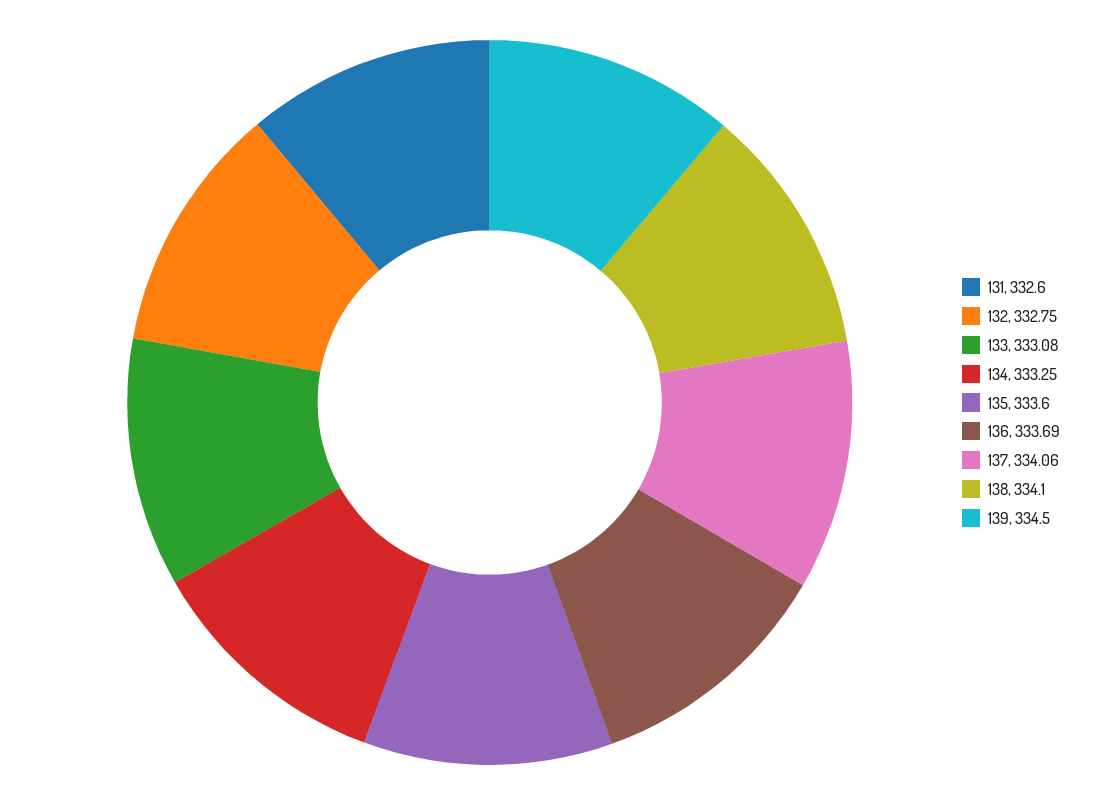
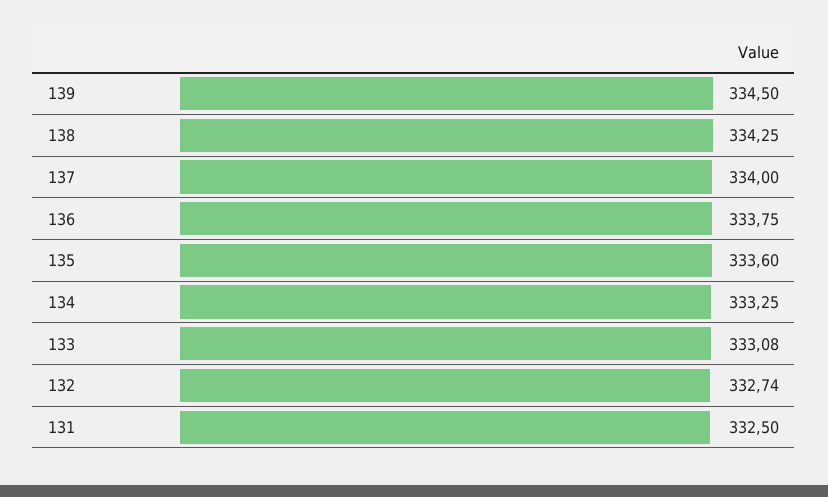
  {
-   "131": 332.6,
+   "131": 332.5,
-   "132": 332.75,
+   "132": 332.74,
    "133": 333.08,
    "134": 333.25,
    "135": 333.6,
-   "136": 333.69,
+   "136": 333.75,
-   "137": 334.06,
+   "137": 334,
-   "138": 334.1,
+   "138": 334.25,
    "139": 334.5
  }

